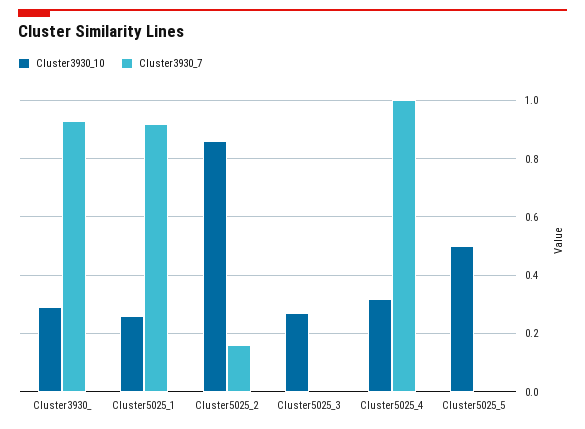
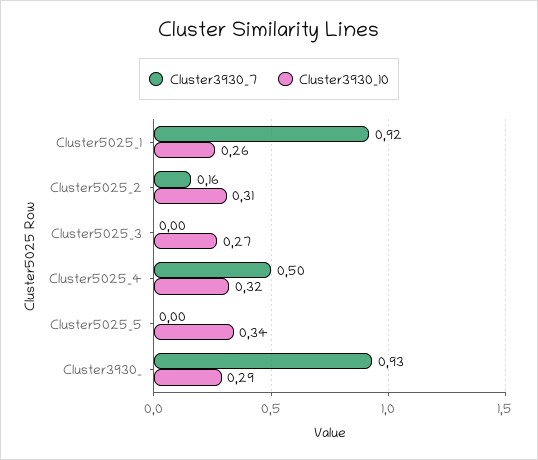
  {
    "Cluster3930_10": {
      "Cluster3930_": 0.29,
      "Cluster5025_1": 0.26,
-     "Cluster5025_2": 0.85,
+     "Cluster5025_2": 0.31,
      "Cluster5025_3": 0.27,
      "Cluster5025_4": 0.32,
-     "Cluster5025_5": 0.5
+     "Cluster5025_5": 0.34
    },
    "Cluster3930_7": {
      "Cluster3930_": 0.93,
      "Cluster5025_1": 0.92,
      "Cluster5025_2": 0.16,
      "Cluster5025_3": 0,
-     "Cluster5025_4": 1,
+     "Cluster5025_4": 0.5,
      "Cluster5025_5": 0
    }
  }

